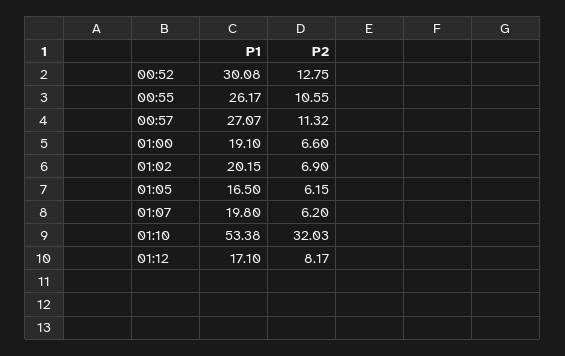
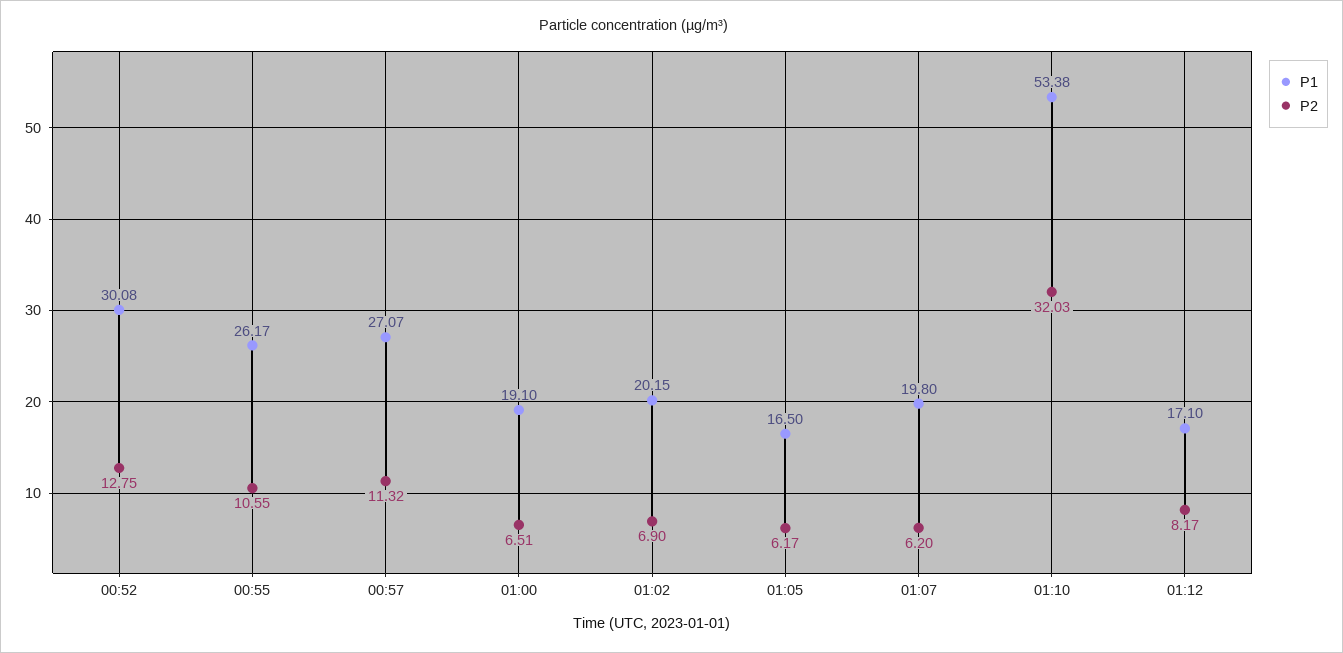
  {
    "P1": {
      "00:52": 30.08,
      "00:55": 26.17,
      "00:57": 27.07,
      "01:00": 19.1,
      "01:02": 20.15,
      "01:05": 16.5,
      "01:07": 19.8,
      "01:10": 53.38,
      "01:12": 17.1
    },
    "P2": {
      "00:52": 12.75,
      "00:55": 10.55,
      "00:57": 11.32,
-     "01:00": 6.6,
+     "01:00": 6.51,
      "01:02": 6.9,
-     "01:05": 6.15,
+     "01:05": 6.17,
      "01:07": 6.2,
      "01:10": 32.03,
      "01:12": 8.17
    }
  }

